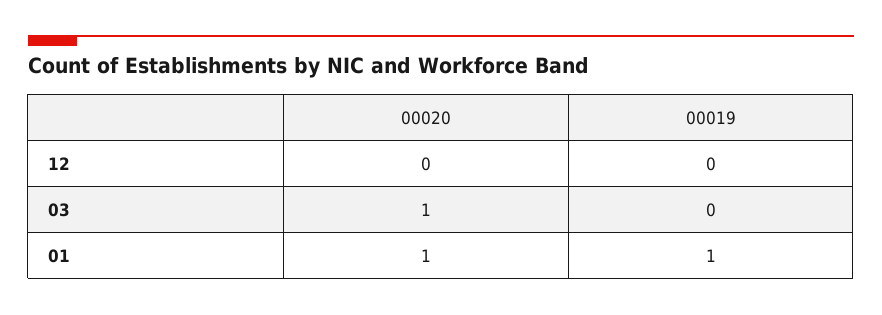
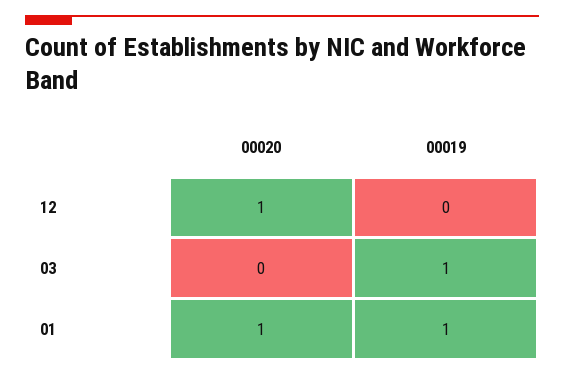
  {
    "00020": {
-     "12": 0,
+     "12": 1,
-     "03": 1,
+     "03": 0,
      "01": 1
    },
    "00019": {
      "12": 0,
-     "03": 0,
+     "03": 1,
      "01": 1
    }
  }

